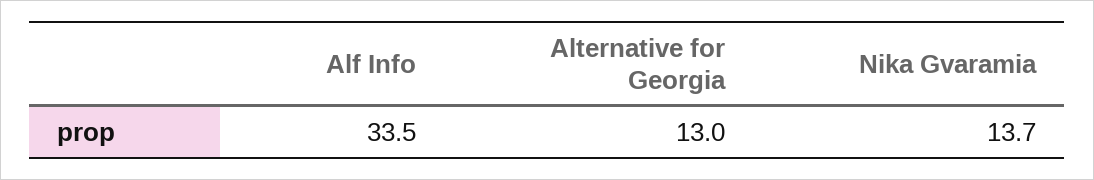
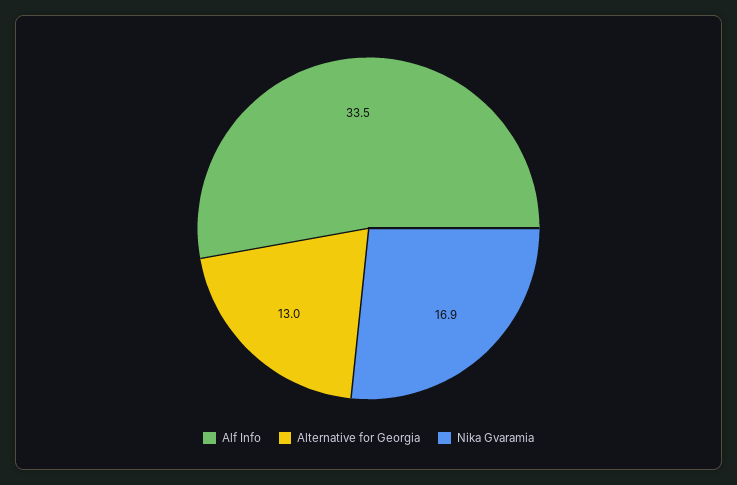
  {
    "Alf Info": 33.5,
    "Alternative for Georgia": 13,
-   "Nika Gvaramia": 13.7
+   "Nika Gvaramia": 16.9
  }

